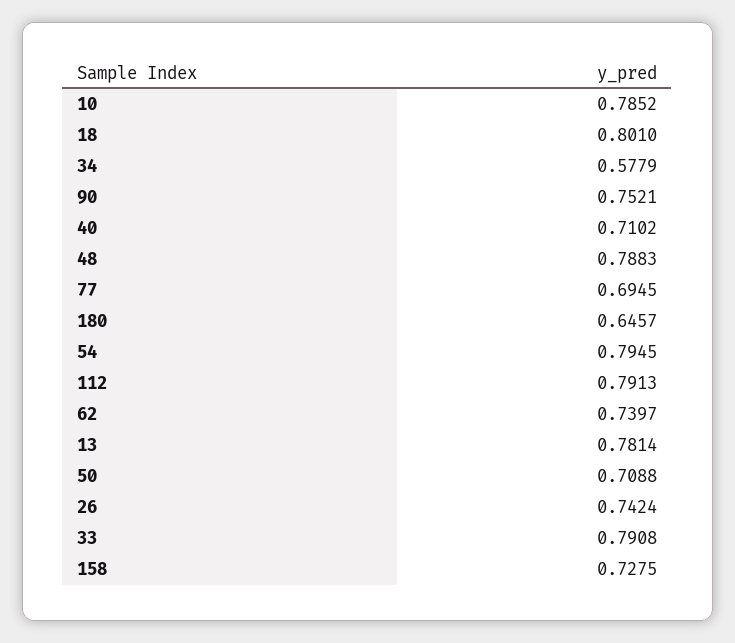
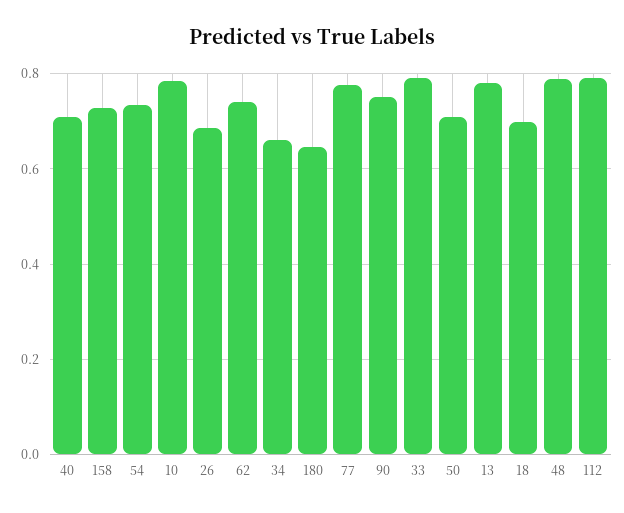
  {
    "10": 0.7852,
-   "18": 0.801,
+   "18": 0.7,
-   "34": 0.5779,
+   "34": 0.66,
    "90": 0.7521,
    "40": 0.7102,
    "48": 0.7883,
-   "77": 0.6945,
+   "77": 0.78,
    "180": 0.6457,
-   "54": 0.7945,
+   "54": 0.74,
    "112": 0.7913,
    "62": 0.7397,
    "13": 0.7814,
    "50": 0.7088,
-   "26": 0.7424,
+   "26": 0.68,
    "33": 0.7908,
    "158": 0.7275
  }

